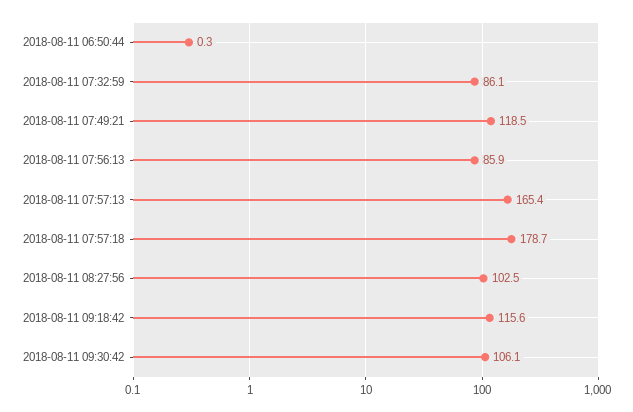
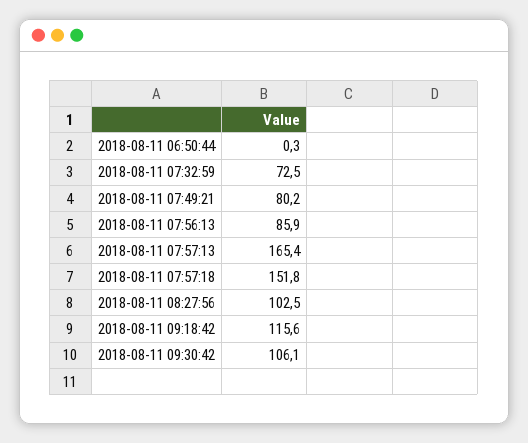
  {
    "2018-08-11 06:50:44": 0.3,
-   "2018-08-11 07:32:59": 86.1,
+   "2018-08-11 07:32:59": 72.5,
-   "2018-08-11 07:49:21": 118.5,
+   "2018-08-11 07:49:21": 80.2,
    "2018-08-11 07:56:13": 85.9,
    "2018-08-11 07:57:13": 165.4,
-   "2018-08-11 07:57:18": 178.7,
+   "2018-08-11 07:57:18": 151.8,
    "2018-08-11 08:27:56": 102.5,
    "2018-08-11 09:18:42": 115.6,
    "2018-08-11 09:30:42": 106.1
  }

